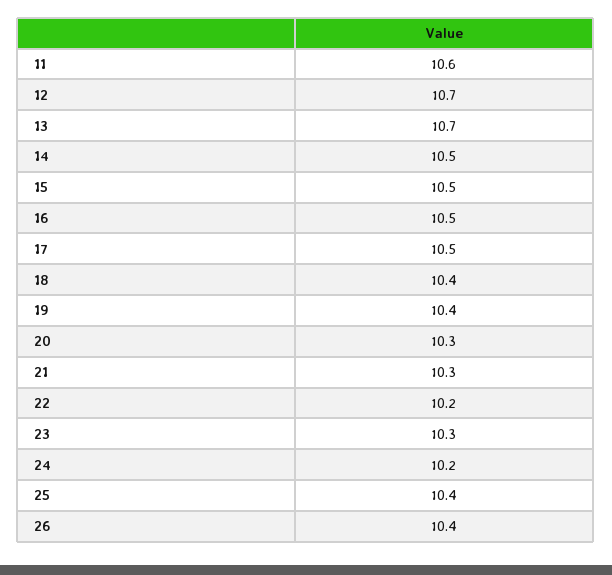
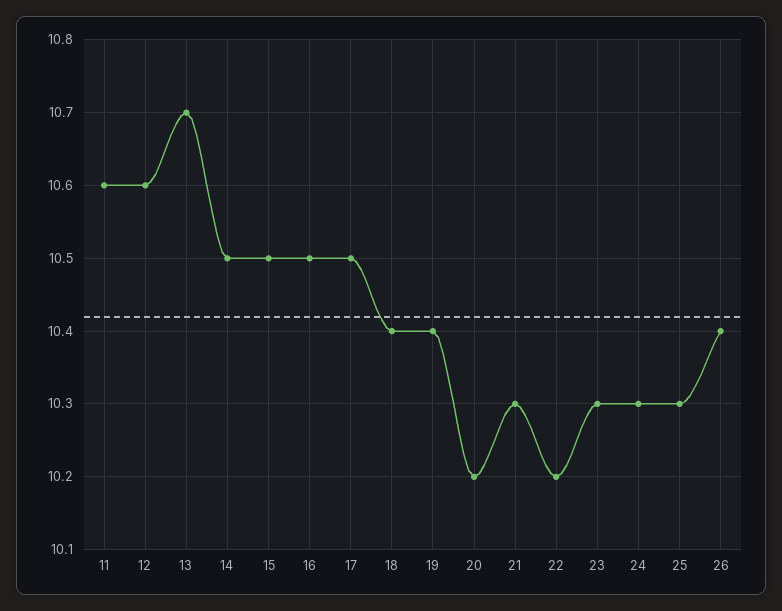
  {
    "11": 10.6,
-   "12": 10.7,
+   "12": 10.6,
    "13": 10.7,
    "14": 10.5,
    "15": 10.5,
    "16": 10.5,
    "17": 10.5,
    "18": 10.4,
    "19": 10.4,
-   "20": 10.3,
+   "20": 10.2,
    "21": 10.3,
    "22": 10.2,
    "23": 10.3,
-   "24": 10.2,
+   "24": 10.3,
-   "25": 10.4,
+   "25": 10.3,
    "26": 10.4
  }

